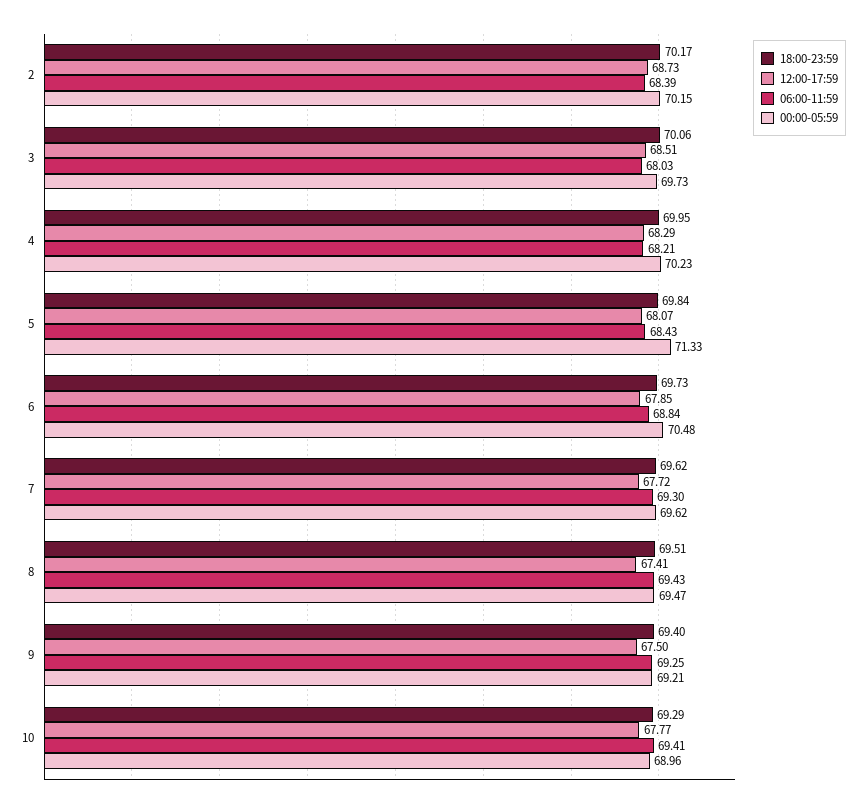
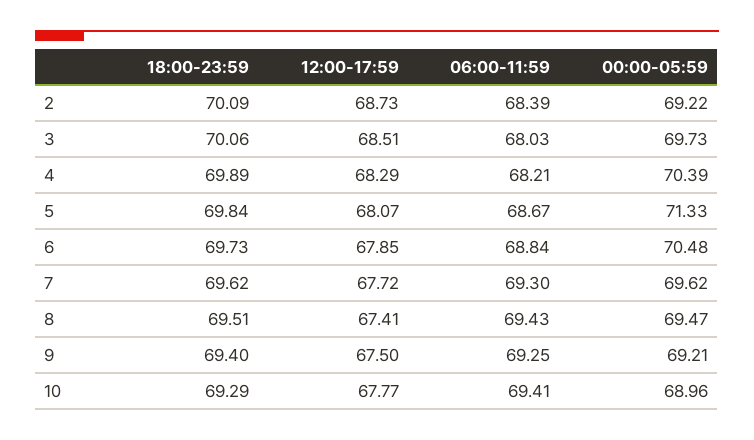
  {
    "18:00-23:59": {
-     "2": 70.17,
+     "2": 70.09,
      "3": 70.06,
-     "4": 69.95,
+     "4": 69.89,
      "5": 69.84,
      "6": 69.73,
      "7": 69.62,
      "8": 69.51,
      "9": 69.4,
      "10": 69.29
    },
    "12:00-17:59": {
      "2": 68.73,
      "3": 68.51,
      "4": 68.29,
      "5": 68.07,
      "6": 67.85,
      "7": 67.72,
      "8": 67.41,
      "9": 67.5,
      "10": 67.77
    },
    "06:00-11:59": {
      "2": 68.39,
      "3": 68.03,
      "4": 68.21,
-     "5": 68.43,
+     "5": 68.67,
      "6": 68.84,
      "7": 69.3,
      "8": 69.43,
      "9": 69.25,
      "10": 69.41
    },
    "00:00-05:59": {
-     "2": 70.15,
+     "2": 69.22,
      "3": 69.73,
-     "4": 70.23,
+     "4": 70.39,
      "5": 71.33,
      "6": 70.48,
      "7": 69.62,
      "8": 69.47,
      "9": 69.21,
      "10": 68.96
    }
  }

